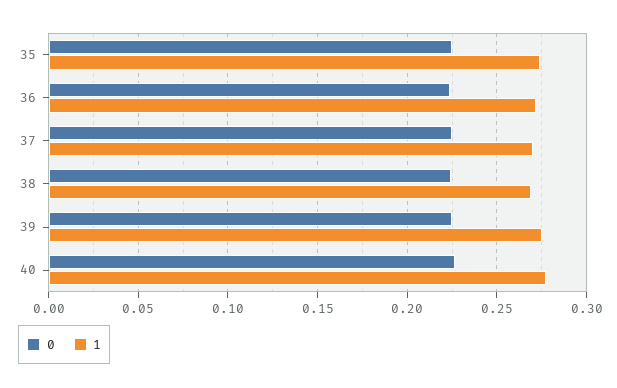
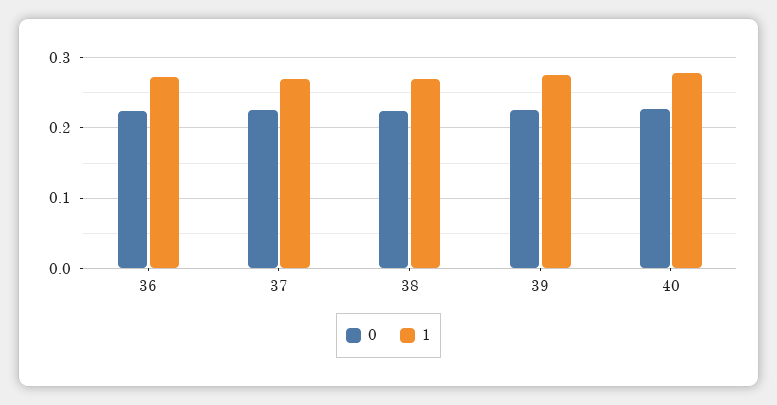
  {
    "0": {
-     "35": 0.225,
      "36": 0.225,
      "37": 0.225,
      "38": 0.225,
      "39": 0.225,
      "40": 0.225
    },
    "1": {
-     "35": 0.275,
      "36": 0.27,
      "37": 0.27,
      "38": 0.27,
      "39": 0.275,
      "40": 0.275
    }
  }

